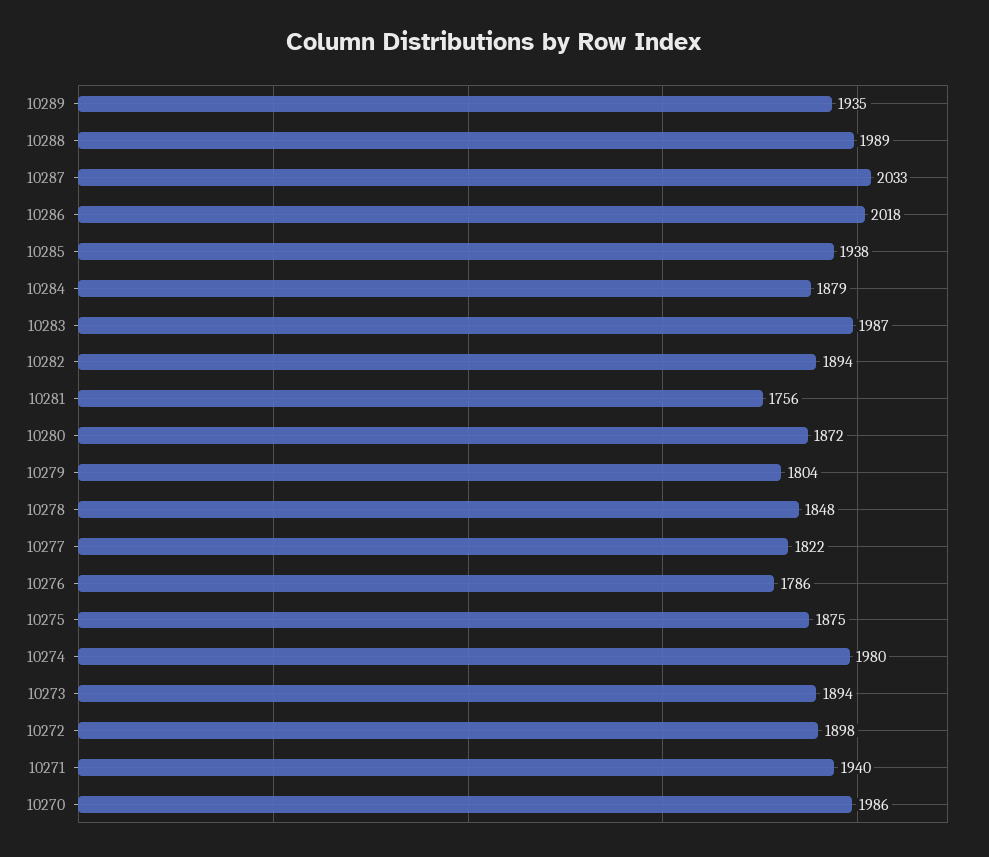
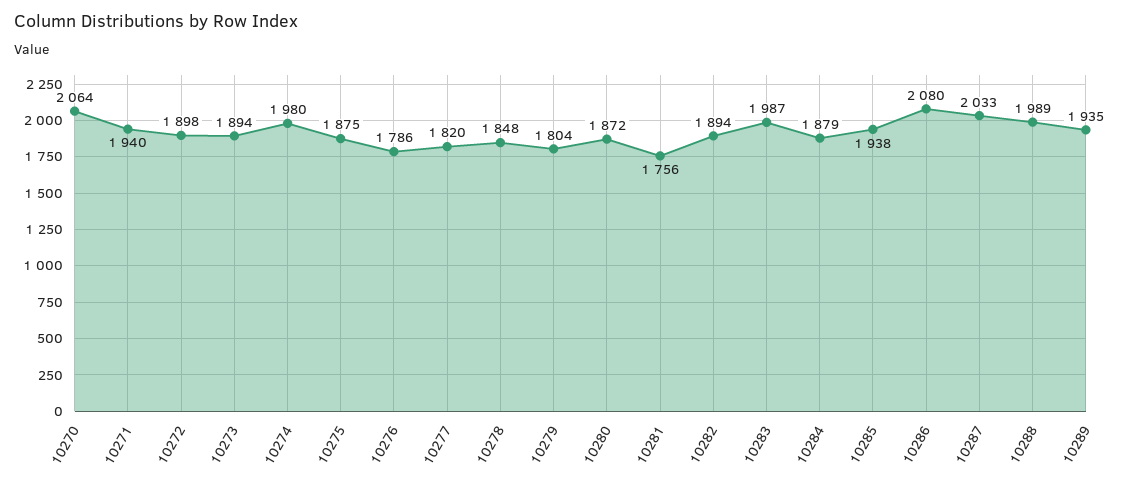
  {
    "10289": 1935,
    "10288": 1989,
    "10287": 2033,
-   "10286": 2018,
+   "10286": 2080,
    "10285": 1938,
    "10284": 1879,
    "10283": 1987,
    "10282": 1894,
    "10281": 1756,
    "10280": 1872,
    "10279": 1804,
    "10278": 1848,
-   "10277": 1822,
+   "10277": 1820,
    "10276": 1786,
    "10275": 1875,
    "10274": 1980,
    "10273": 1894,
    "10272": 1898,
    "10271": 1940,
-   "10270": 1986
+   "10270": 2064
  }

